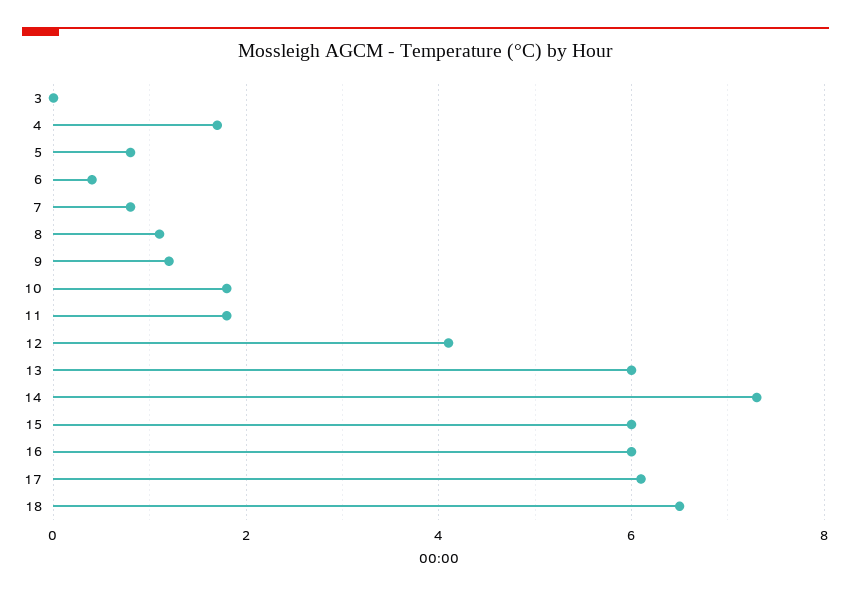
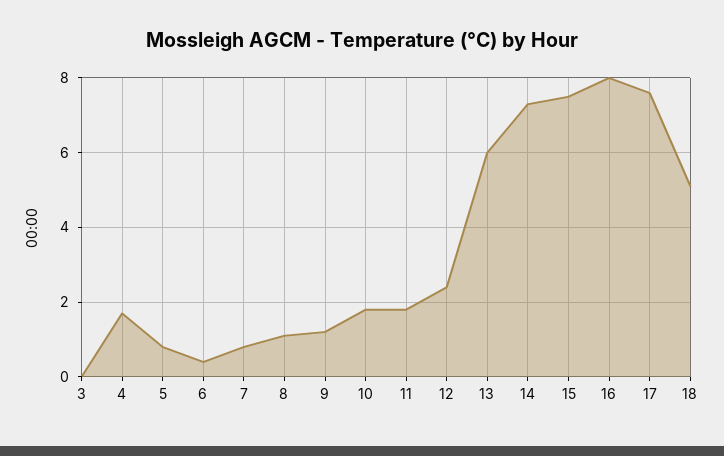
  {
    "3": 0,
    "4": 1.5,
    "5": 1,
    "6": 0.5,
    "7": 1,
    "8": 1,
    "9": 1,
    "10": 2,
    "11": 2,
-   "12": 4,
+   "12": 2.5,
    "13": 6,
    "14": 7.5,
-   "15": 6,
+   "15": 7.5,
-   "16": 6,
+   "16": 8,
-   "17": 6,
+   "17": 7.5,
-   "18": 6.5
+   "18": 5
  }

